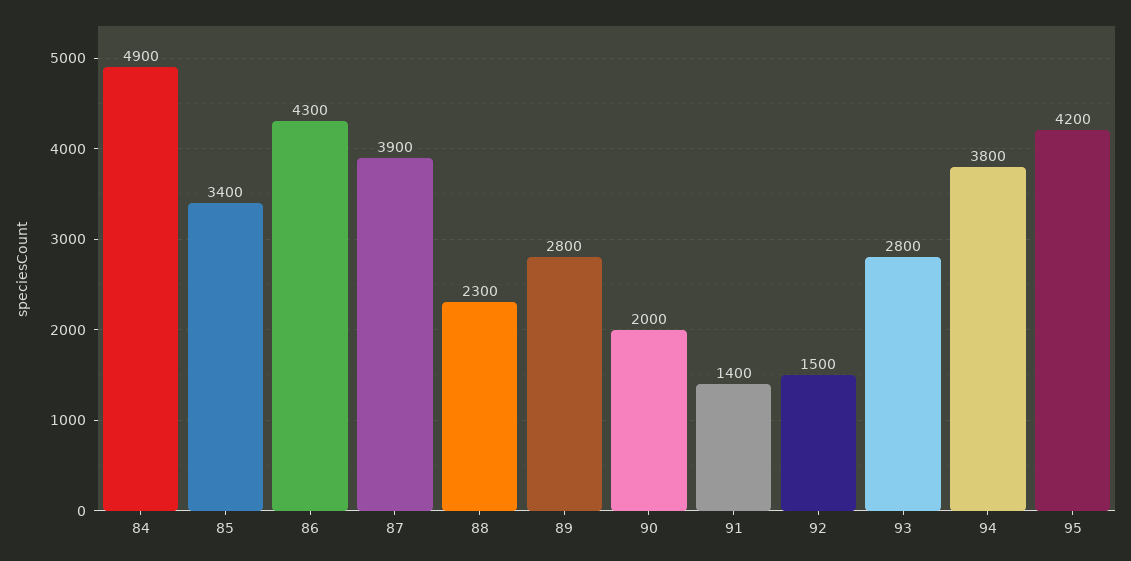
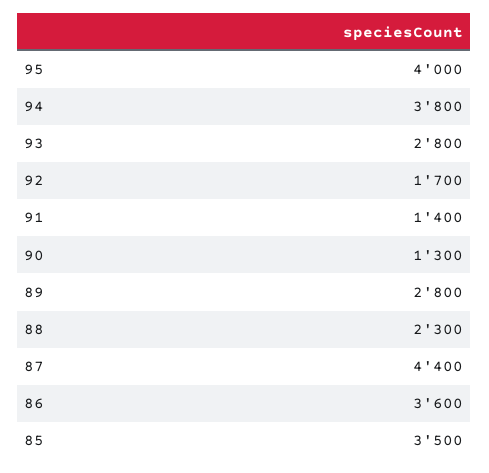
  {
-   "84": 4900,
-   "85": 3400,
+   "85": 3500,
-   "86": 4300,
+   "86": 3600,
-   "87": 3900,
+   "87": 4400,
    "88": 2300,
    "89": 2800,
-   "90": 2000,
+   "90": 1300,
    "91": 1400,
-   "92": 1500,
+   "92": 1700,
    "93": 2800,
    "94": 3800,
-   "95": 4200
+   "95": 4000
  }

